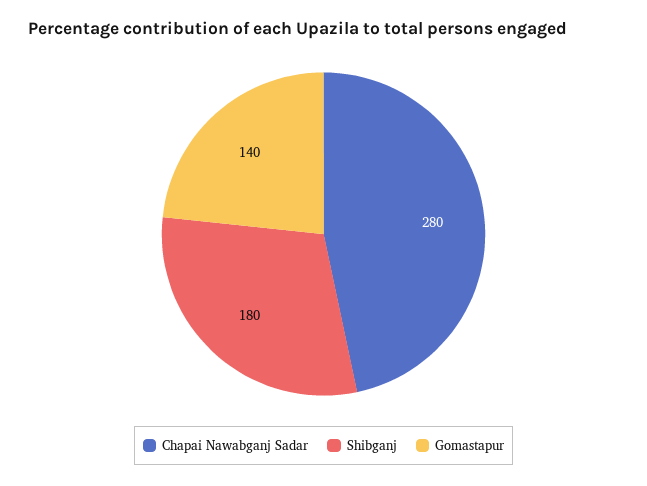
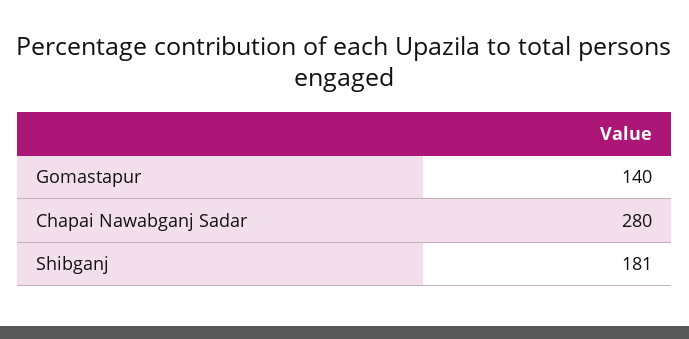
  {
    "Chapai Nawabganj Sadar": 280,
-   "Shibganj": 180,
+   "Shibganj": 181,
    "Gomastapur": 140
  }

